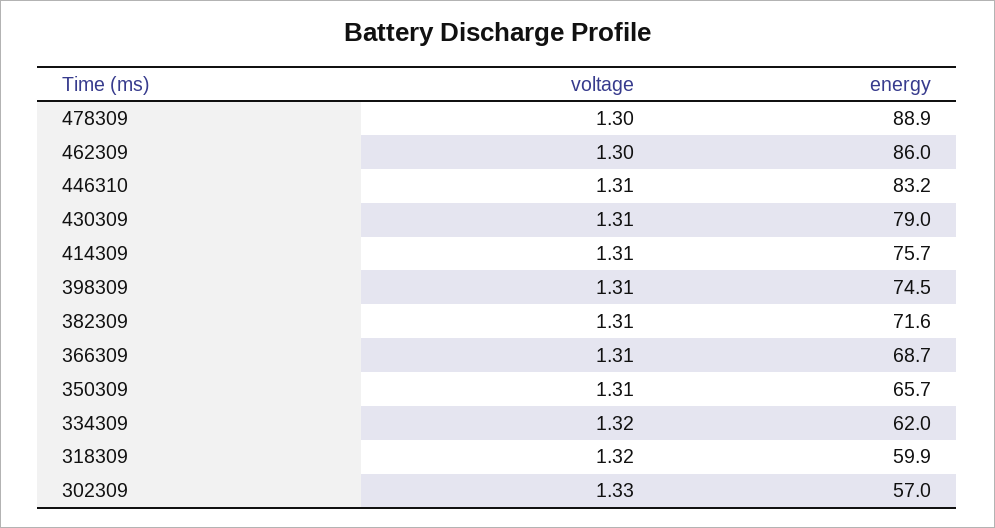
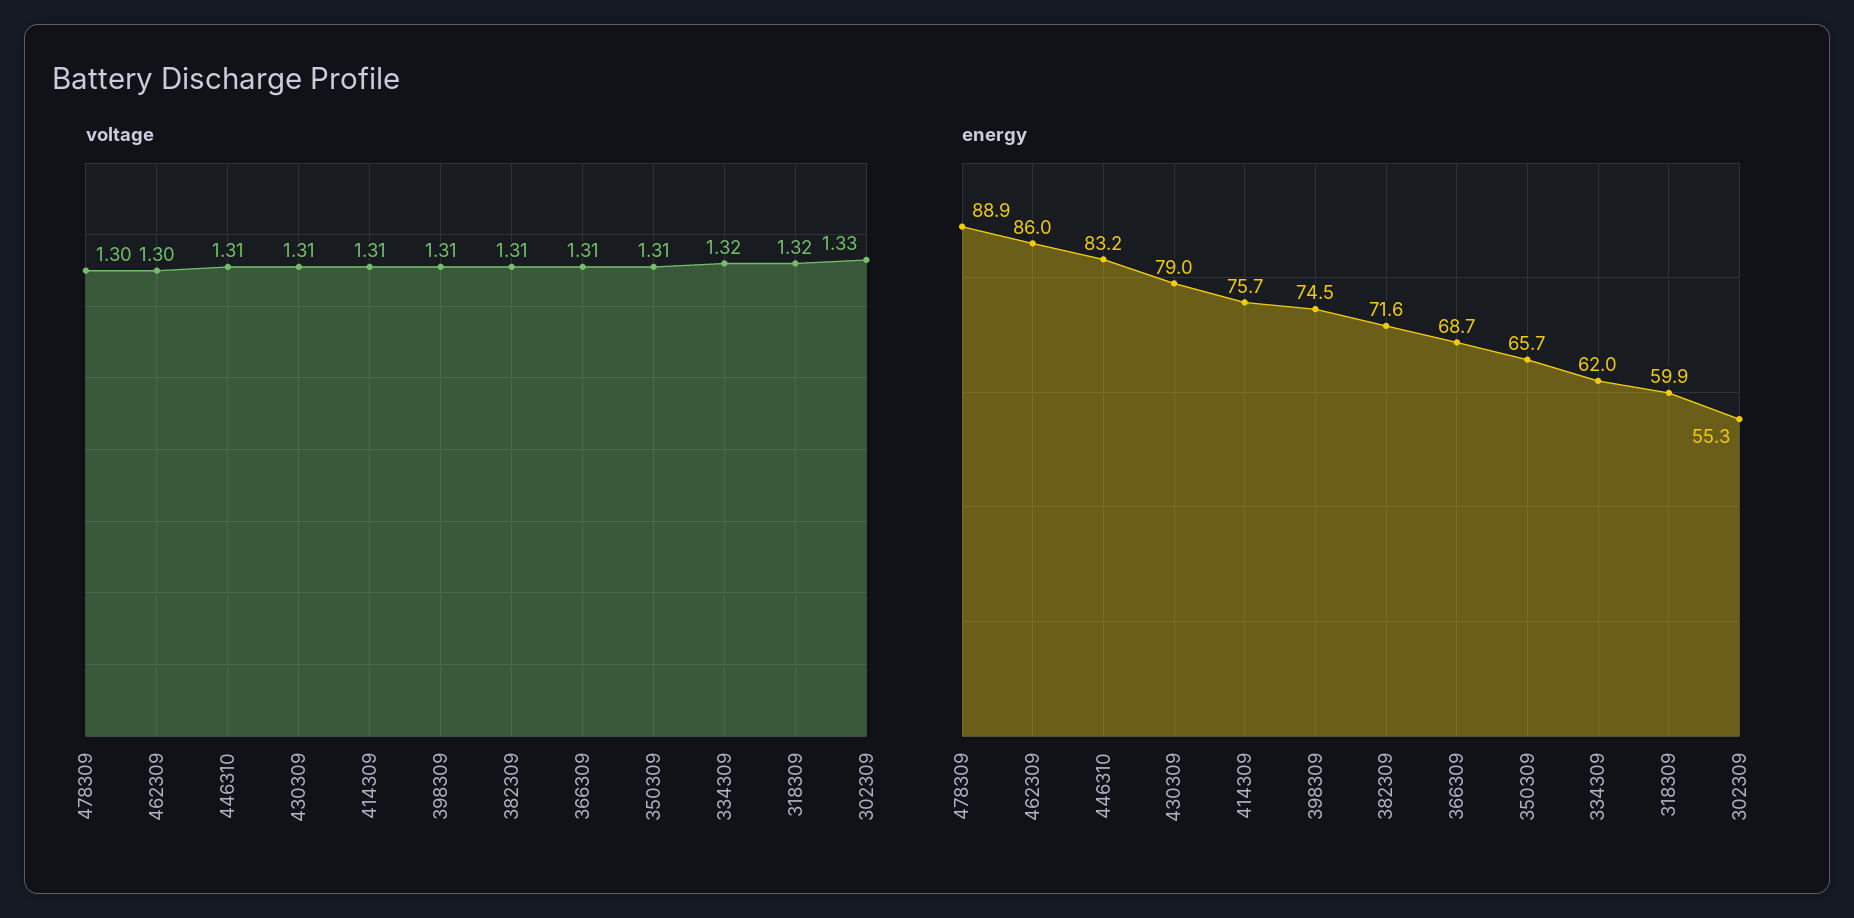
  {
    "voltage": {
      "478309": 1.3,
      "462309": 1.3,
      "446310": 1.31,
      "430309": 1.31,
      "414309": 1.31,
      "398309": 1.31,
      "382309": 1.31,
      "366309": 1.31,
      "350309": 1.31,
      "334309": 1.32,
      "318309": 1.32,
      "302309": 1.33
    },
    "energy": {
      "478309": 88.9,
      "462309": 86,
      "446310": 83.2,
      "430309": 79,
      "414309": 75.7,
      "398309": 74.5,
      "382309": 71.6,
      "366309": 68.7,
      "350309": 65.7,
      "334309": 62,
      "318309": 59.9,
-     "302309": 57
+     "302309": 55.3
    }
  }

